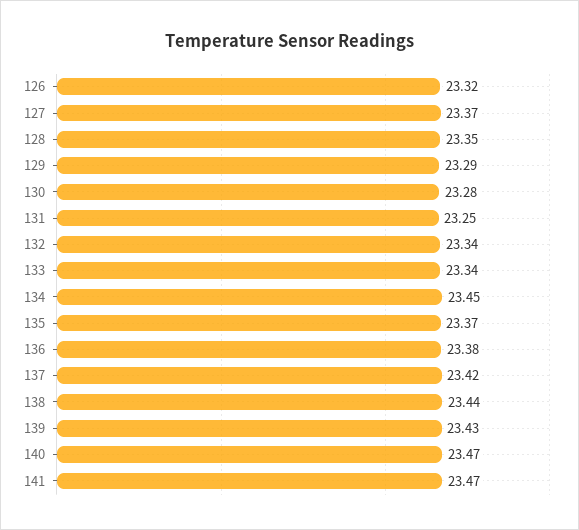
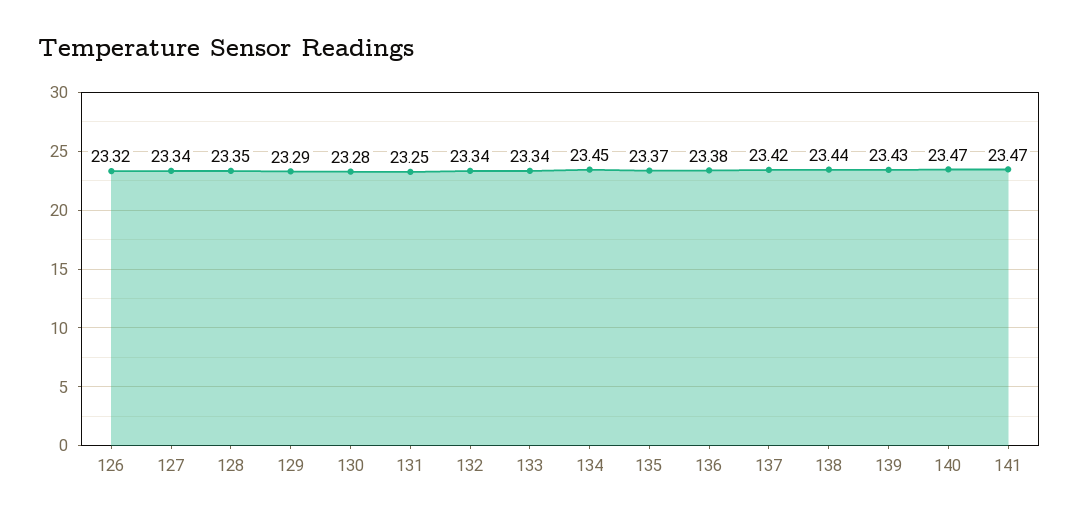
  {
    "126": 23.32,
-   "127": 23.37,
+   "127": 23.34,
    "128": 23.35,
    "129": 23.29,
    "130": 23.28,
    "131": 23.25,
    "132": 23.34,
    "133": 23.34,
    "134": 23.45,
    "135": 23.37,
    "136": 23.38,
    "137": 23.42,
    "138": 23.44,
    "139": 23.43,
    "140": 23.47,
    "141": 23.47
  }

